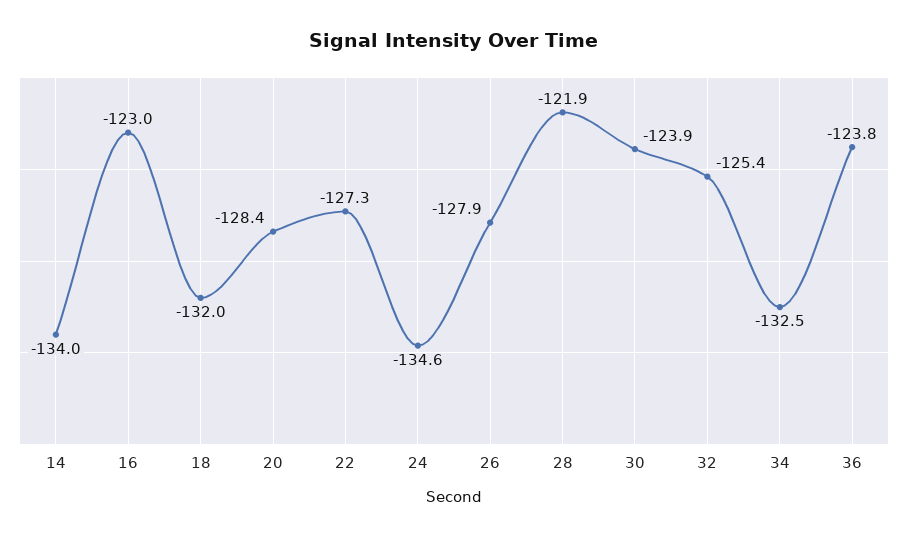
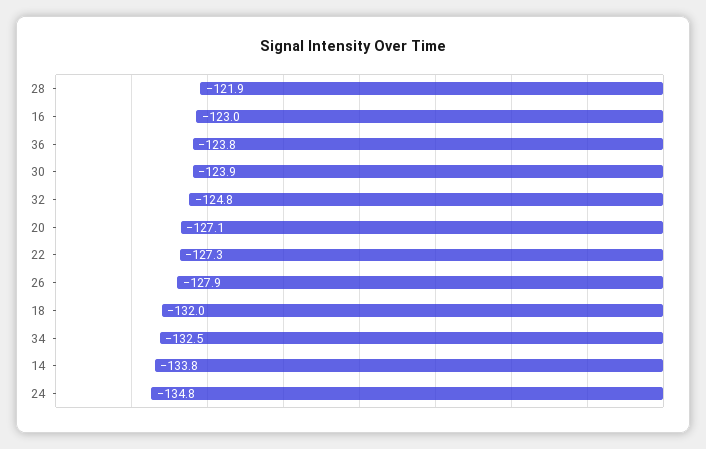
  {
-   "14": -134,
+   "14": -133.8,
    "16": -123,
    "18": -132,
-   "20": -128.4,
+   "20": -127.1,
    "22": -127.3,
-   "24": -134.6,
+   "24": -134.8,
    "26": -127.9,
    "28": -121.9,
    "30": -123.9,
-   "32": -125.4,
+   "32": -124.8,
    "34": -132.5,
    "36": -123.8
  }

